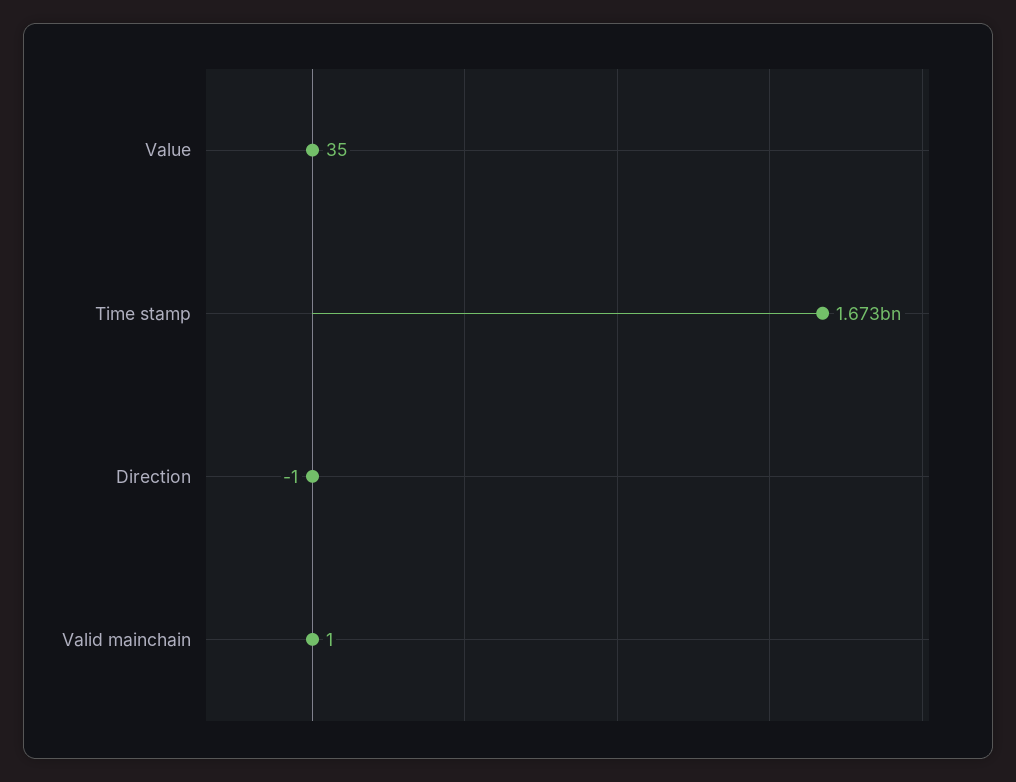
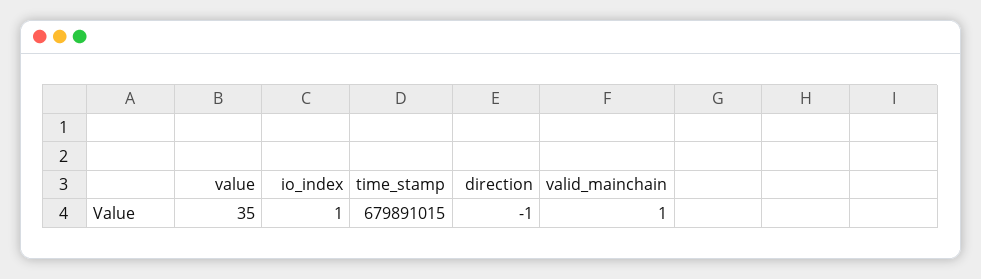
  {
    "Value": 35,
-   "Time stamp": 1673000000,
+   "Time stamp": 679891015,
    "Direction": -1,
-   "Valid mainchain": 1
+   "Valid mainchain": 1,
+   "io_index": 1
  }

